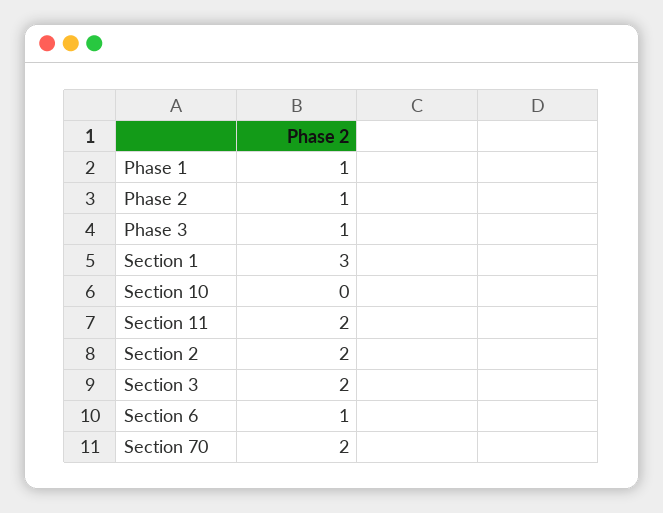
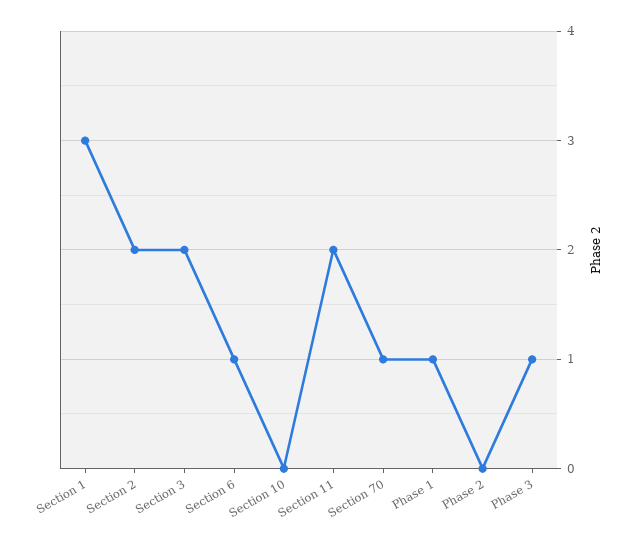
  {
    "Phase 1": 1,
-   "Phase 2": 1,
+   "Phase 2": 0,
    "Phase 3": 1,
    "Section 1": 3,
    "Section 10": 0,
    "Section 11": 2,
    "Section 2": 2,
    "Section 3": 2,
    "Section 6": 1,
-   "Section 70": 2
+   "Section 70": 1
  }

